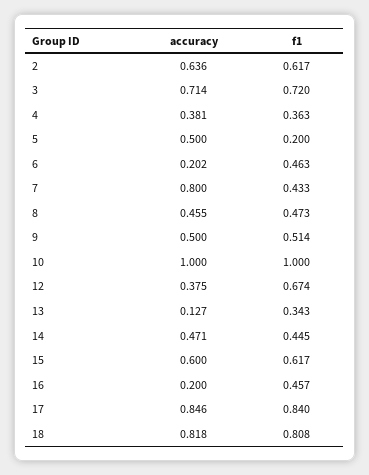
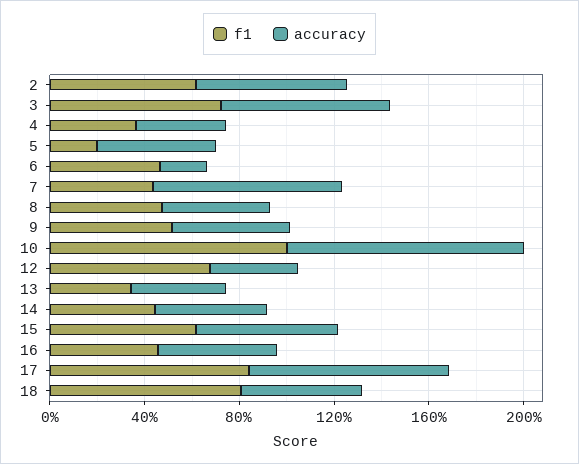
  {
    "accuracy": {
      "2": 0.636,
      "3": 0.714,
      "4": 0.381,
      "5": 0.5,
      "6": 0.202,
      "7": 0.8,
      "8": 0.455,
      "9": 0.5,
      "10": 1,
      "12": 0.375,
-     "13": 0.127,
+     "13": 0.4,
      "14": 0.471,
      "15": 0.6,
-     "16": 0.2,
+     "16": 0.5,
      "17": 0.846,
-     "18": 0.818
+     "18": 0.5
    },
    "f1": {
      "2": 0.617,
      "3": 0.72,
      "4": 0.363,
      "5": 0.2,
      "6": 0.463,
      "7": 0.433,
      "8": 0.473,
      "9": 0.514,
      "10": 1,
      "12": 0.674,
      "13": 0.343,
      "14": 0.445,
      "15": 0.617,
      "16": 0.457,
      "17": 0.84,
      "18": 0.808
    }
  }

